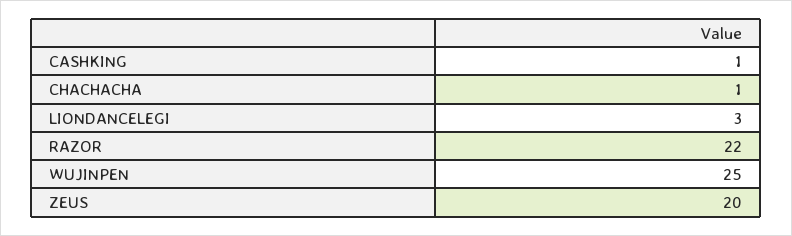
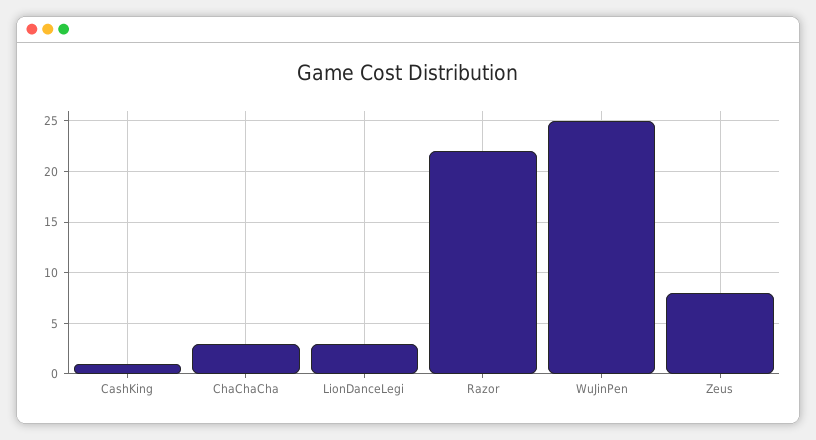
  {
    "CASHKING": 1,
-   "CHACHACHA": 1,
+   "CHACHACHA": 3,
    "LIONDANCELEGI": 3,
    "RAZOR": 22,
    "WUJINPEN": 25,
-   "ZEUS": 20
+   "ZEUS": 8
  }

